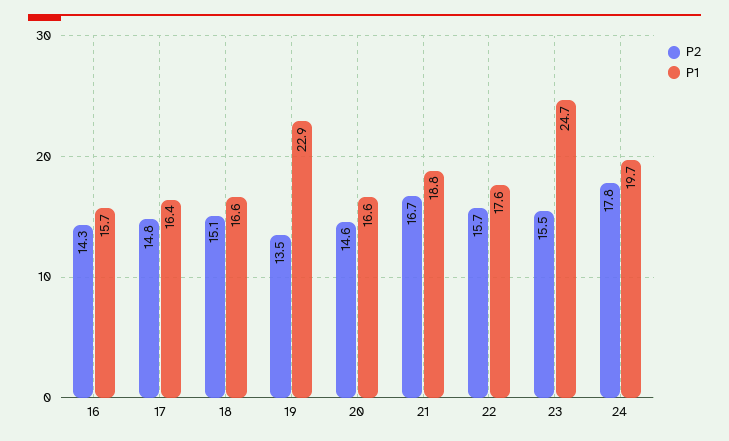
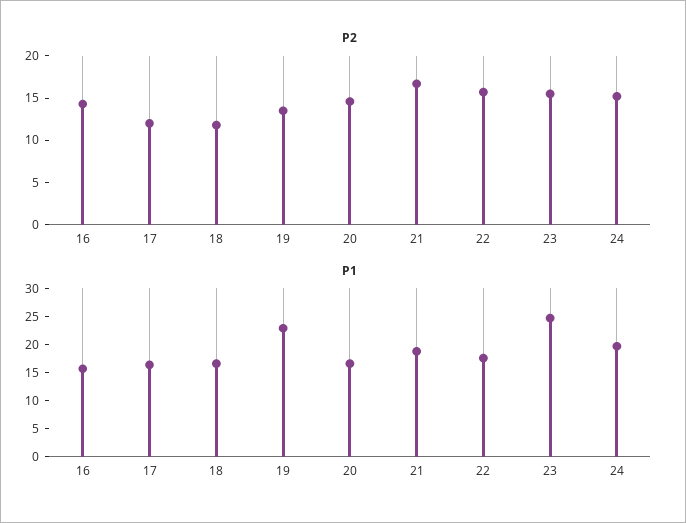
  {
    "P2": {
      "16": 14.3,
-     "17": 14.8,
+     "17": 12,
-     "18": 15.1,
+     "18": 12,
      "19": 13.5,
      "20": 14.6,
      "21": 16.7,
      "22": 15.7,
      "23": 15.5,
-     "24": 17.8
+     "24": 15
    },
    "P1": {
      "16": 15.7,
      "17": 16.4,
      "18": 16.6,
      "19": 22.9,
      "20": 16.6,
      "21": 18.8,
      "22": 17.6,
      "23": 24.7,
      "24": 19.7
    }
  }

